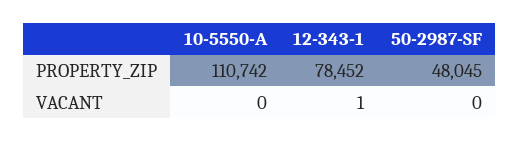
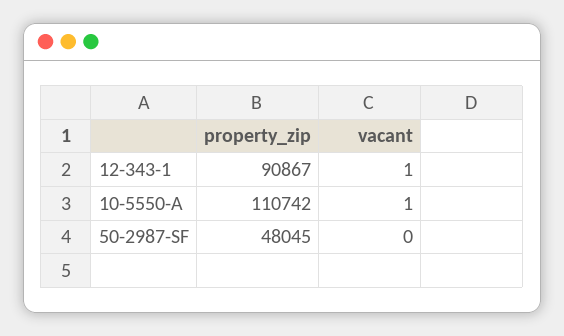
  {
    "10-5550-A": {
      "PROPERTY_ZIP": 110742,
-     "VACANT": 0
+     "VACANT": 1
    },
    "12-343-1": {
-     "PROPERTY_ZIP": 78452,
+     "PROPERTY_ZIP": 90867,
      "VACANT": 1
    },
    "50-2987-SF": {
      "PROPERTY_ZIP": 48045,
      "VACANT": 0
    }
  }

